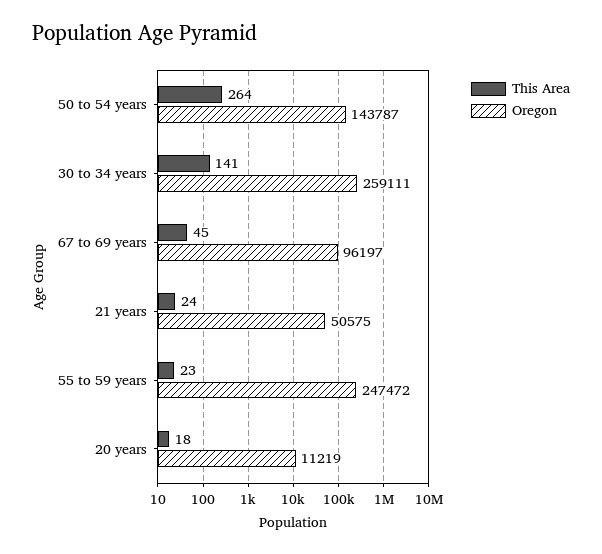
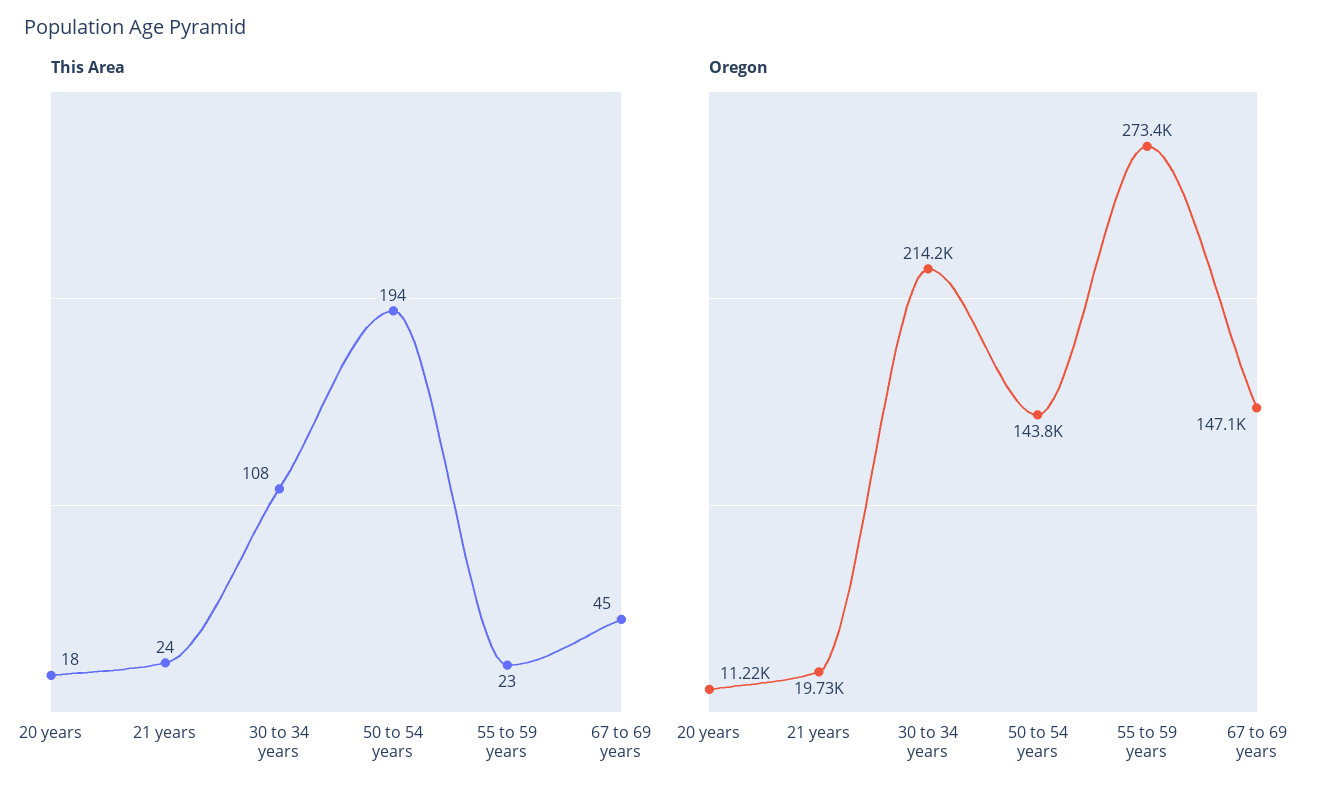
  {
    "This Area": {
-     "50 to 54 years": 264,
+     "50 to 54 years": 194,
-     "30 to 34 years": 141,
+     "30 to 34 years": 108,
      "67 to 69 years": 45,
      "21 years": 24,
      "55 to 59 years": 23,
      "20 years": 18
    },
    "Oregon": {
      "50 to 54 years": 143787,
-     "30 to 34 years": 259111,
+     "30 to 34 years": 214200,
-     "67 to 69 years": 96197,
+     "67 to 69 years": 147100,
-     "21 years": 50575,
+     "21 years": 19730,
-     "55 to 59 years": 247472,
+     "55 to 59 years": 273400,
      "20 years": 11219
    }
  }

